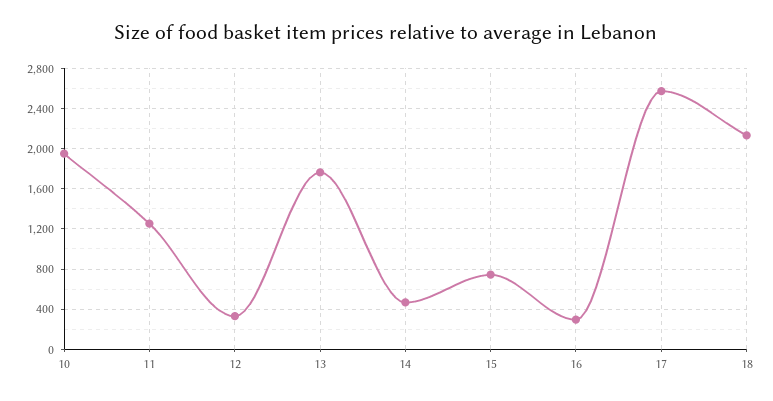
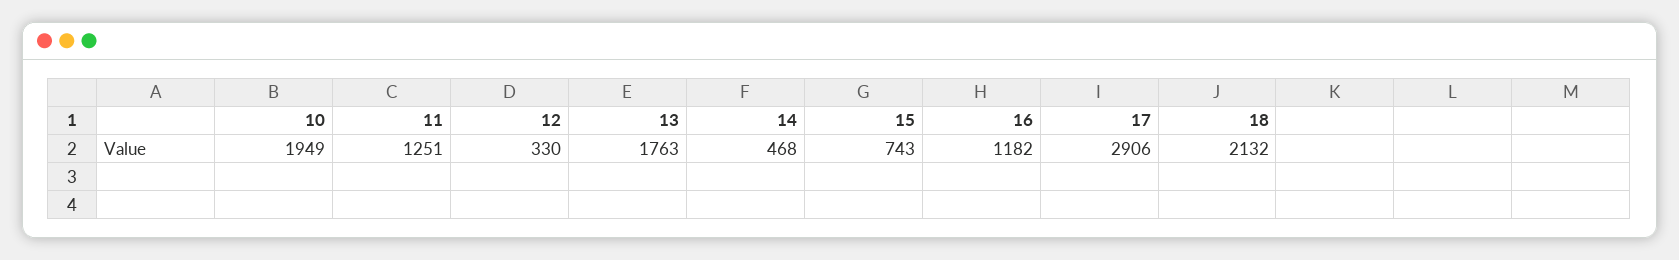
  {
    "10": 1949,
    "11": 1251,
    "12": 330,
    "13": 1763,
    "14": 468,
    "15": 743,
-   "16": 300,
+   "16": 1182,
-   "17": 2600,
+   "17": 2906,
    "18": 2132
  }

